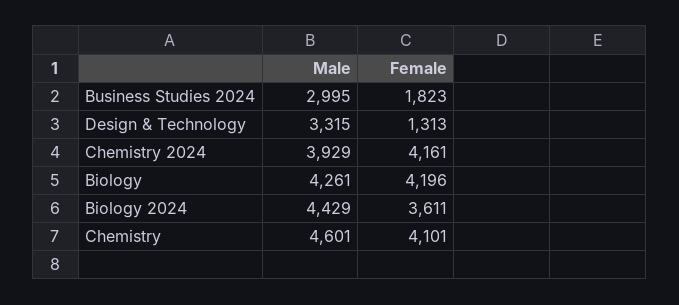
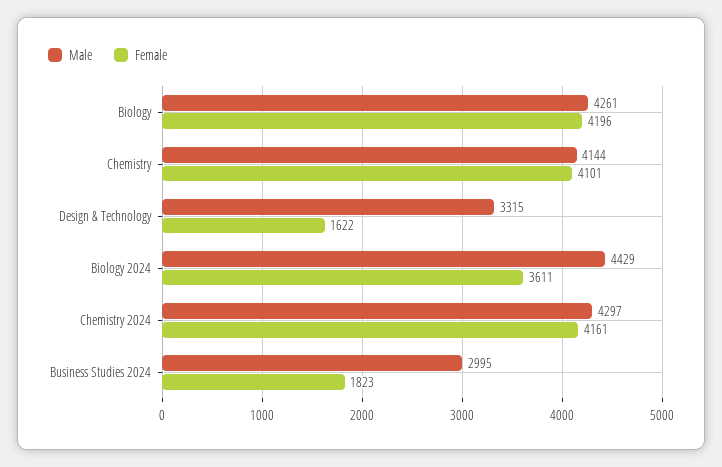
  {
    "Male": {
      "Business Studies 2024": 2995,
      "Design & Technology": 3315,
-     "Chemistry 2024": 3929,
+     "Chemistry 2024": 4297,
      "Biology": 4261,
      "Biology 2024": 4429,
-     "Chemistry": 4601
+     "Chemistry": 4144
    },
    "Female": {
      "Business Studies 2024": 1823,
-     "Design & Technology": 1313,
+     "Design & Technology": 1622,
      "Chemistry 2024": 4161,
      "Biology": 4196,
      "Biology 2024": 3611,
      "Chemistry": 4101
    }
  }

